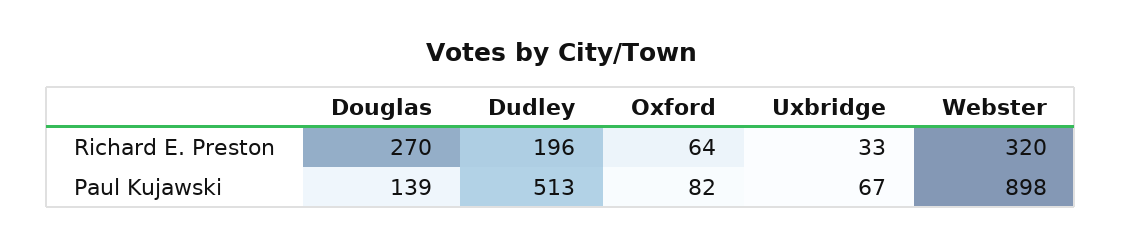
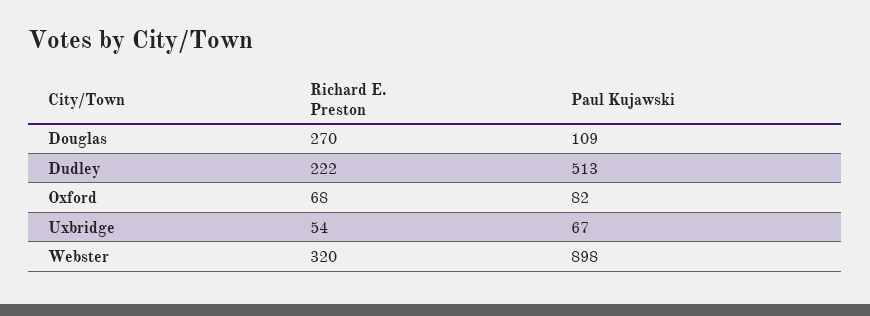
  {
    "Douglas": {
      "Richard E. Preston": 270,
-     "Paul Kujawski": 139
+     "Paul Kujawski": 109
    },
    "Dudley": {
-     "Richard E. Preston": 196,
+     "Richard E. Preston": 222,
      "Paul Kujawski": 513
    },
    "Oxford": {
-     "Richard E. Preston": 64,
+     "Richard E. Preston": 68,
      "Paul Kujawski": 82
    },
    "Uxbridge": {
-     "Richard E. Preston": 33,
+     "Richard E. Preston": 54,
      "Paul Kujawski": 67
    },
    "Webster": {
      "Richard E. Preston": 320,
      "Paul Kujawski": 898
    }
  }

